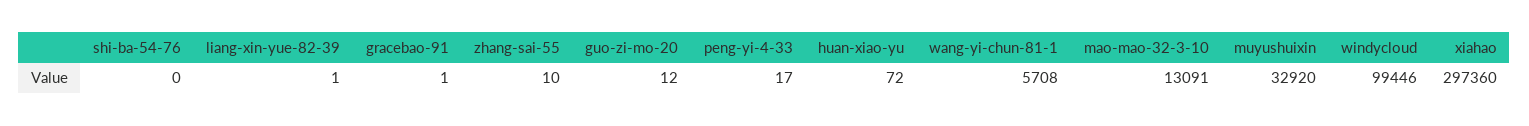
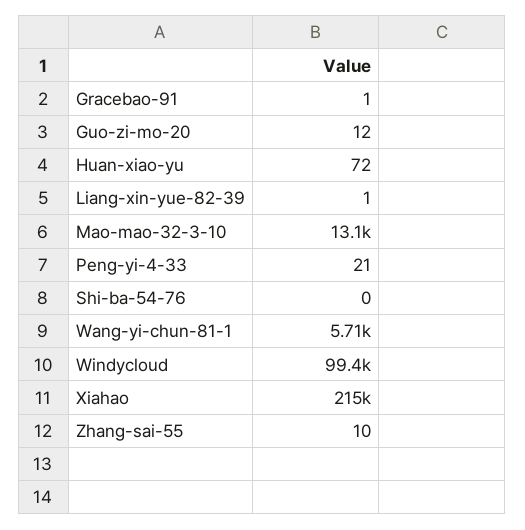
  {
    "shi-ba-54-76": 0,
    "liang-xin-yue-82-39": 1,
    "gracebao-91": 1,
    "zhang-sai-55": 10,
    "guo-zi-mo-20": 12,
-   "peng-yi-4-33": 17,
+   "peng-yi-4-33": 21,
    "huan-xiao-yu": 72,
    "wang-yi-chun-81-1": 5708,
    "mao-mao-32-3-10": 13091,
-   "muyushuixin": 32920,
    "windycloud": 99446,
-   "xiahao": 297360
+   "xiahao": 215000
  }

